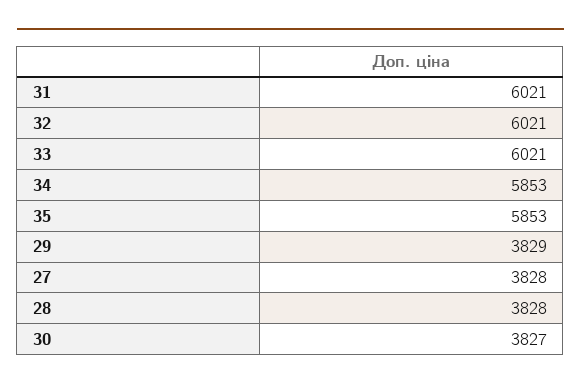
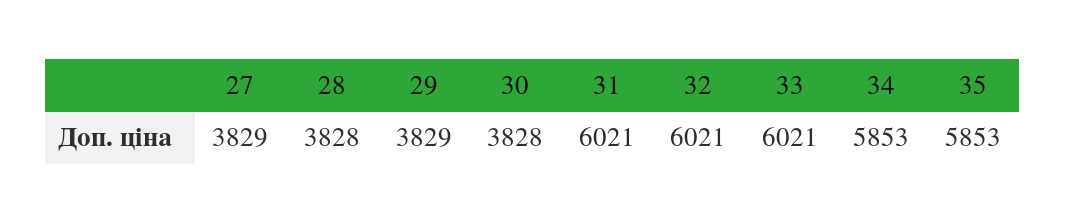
  {
    "31": 6021,
    "32": 6021,
    "33": 6021,
    "34": 5853,
    "35": 5853,
    "29": 3829,
-   "27": 3828,
+   "27": 3829,
    "28": 3828,
-   "30": 3827
+   "30": 3828
  }

